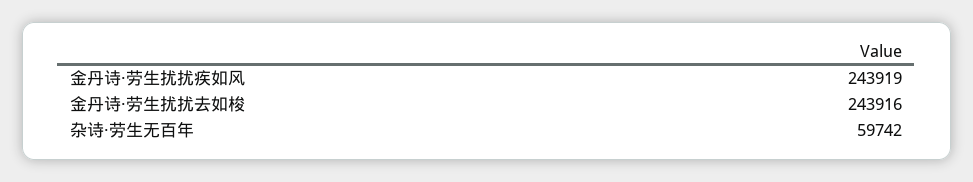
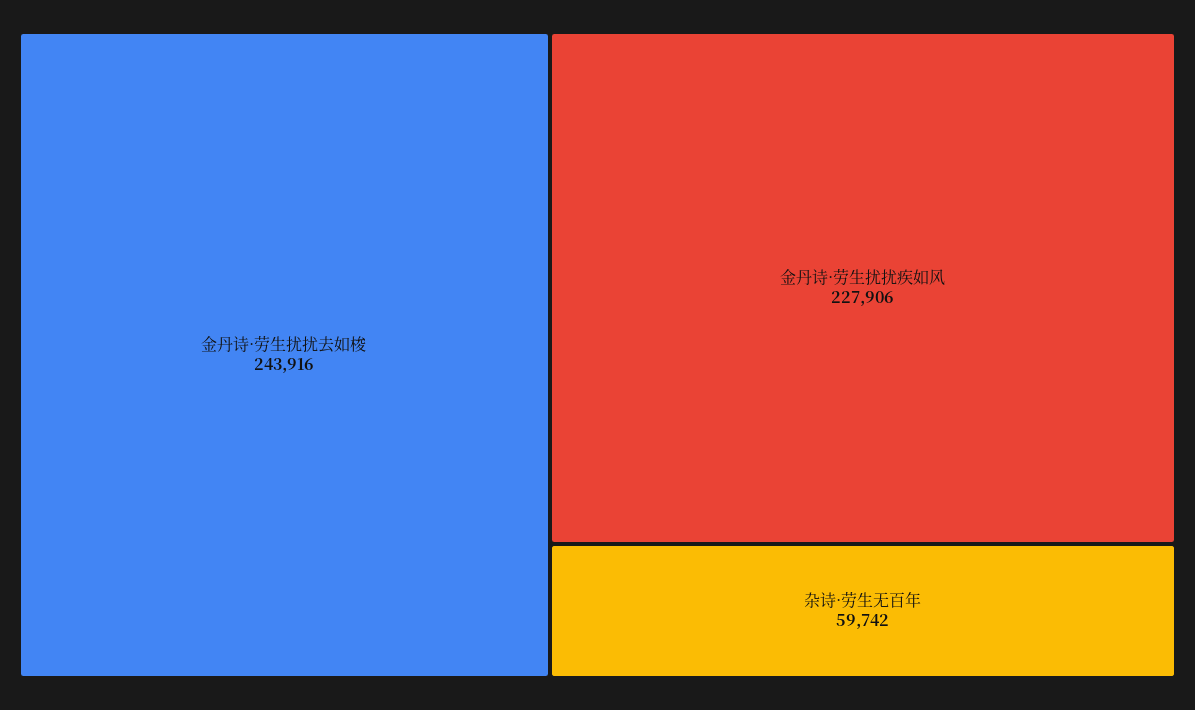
  {
-   "金丹诗·劳生扰扰疾如风": 243919,
+   "金丹诗·劳生扰扰疾如风": 227906,
    "金丹诗·劳生扰扰去如梭": 243916,
    "杂诗·劳生无百年": 59742
  }

